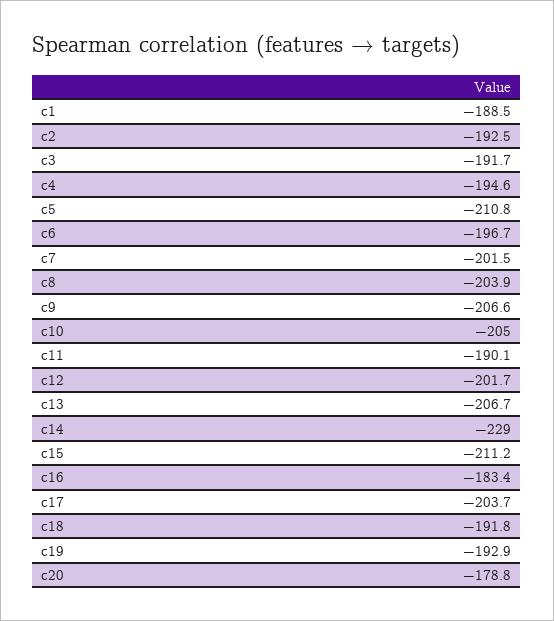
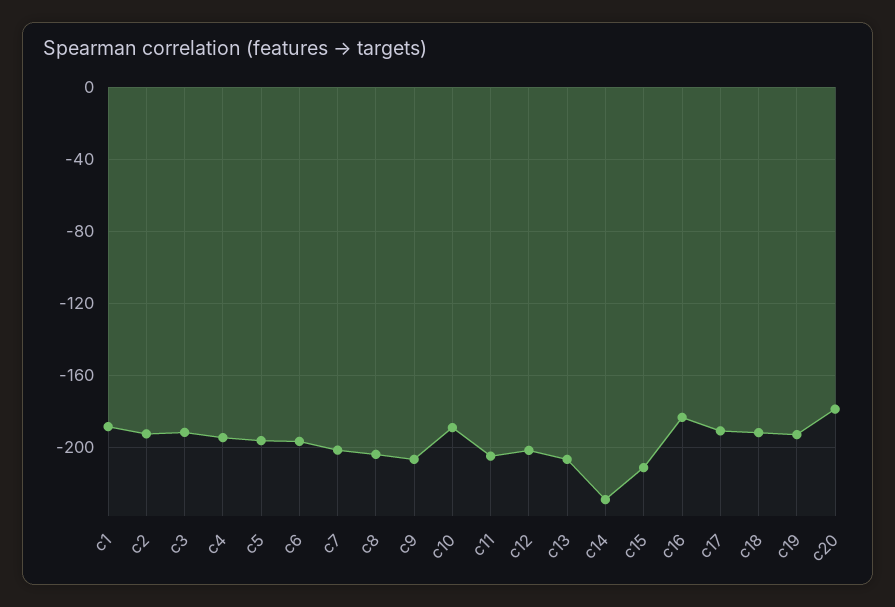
  {
    "c1": -188.5,
    "c2": -192.5,
    "c3": -191.7,
    "c4": -194.6,
-   "c5": -210.8,
+   "c5": -195,
    "c6": -196.7,
    "c7": -201.5,
    "c8": -203.9,
    "c9": -206.6,
-   "c10": -205,
+   "c10": -190,
-   "c11": -190.1,
+   "c11": -205,
    "c12": -201.7,
    "c13": -206.7,
    "c14": -229,
    "c15": -211.2,
    "c16": -183.4,
-   "c17": -203.7,
+   "c17": -190,
    "c18": -191.8,
    "c19": -192.9,
    "c20": -178.8
  }

